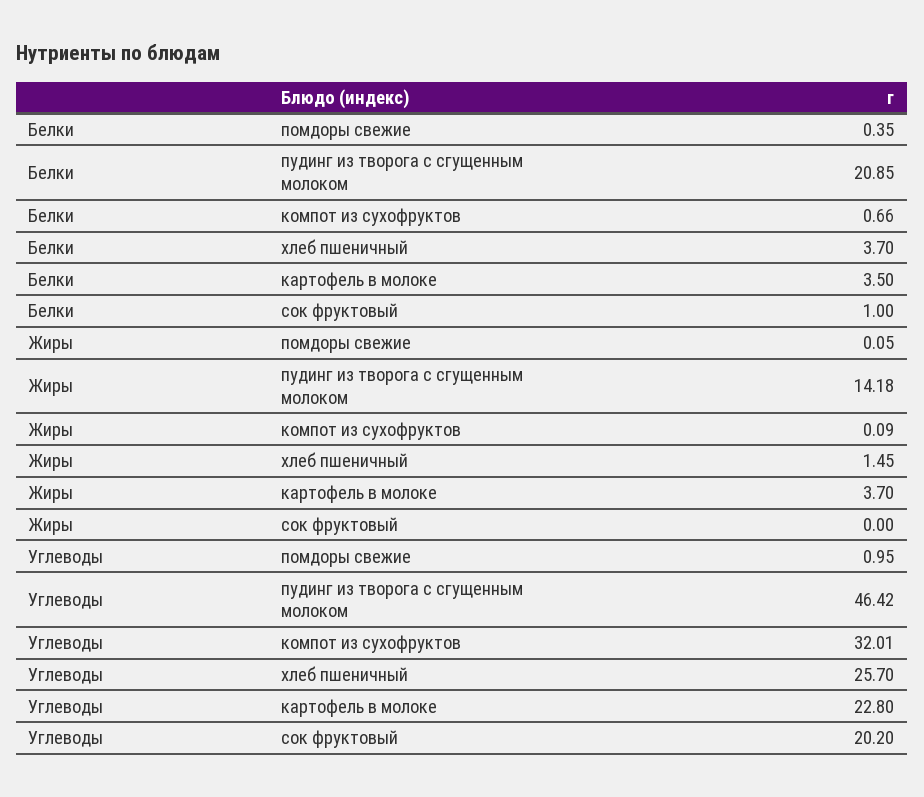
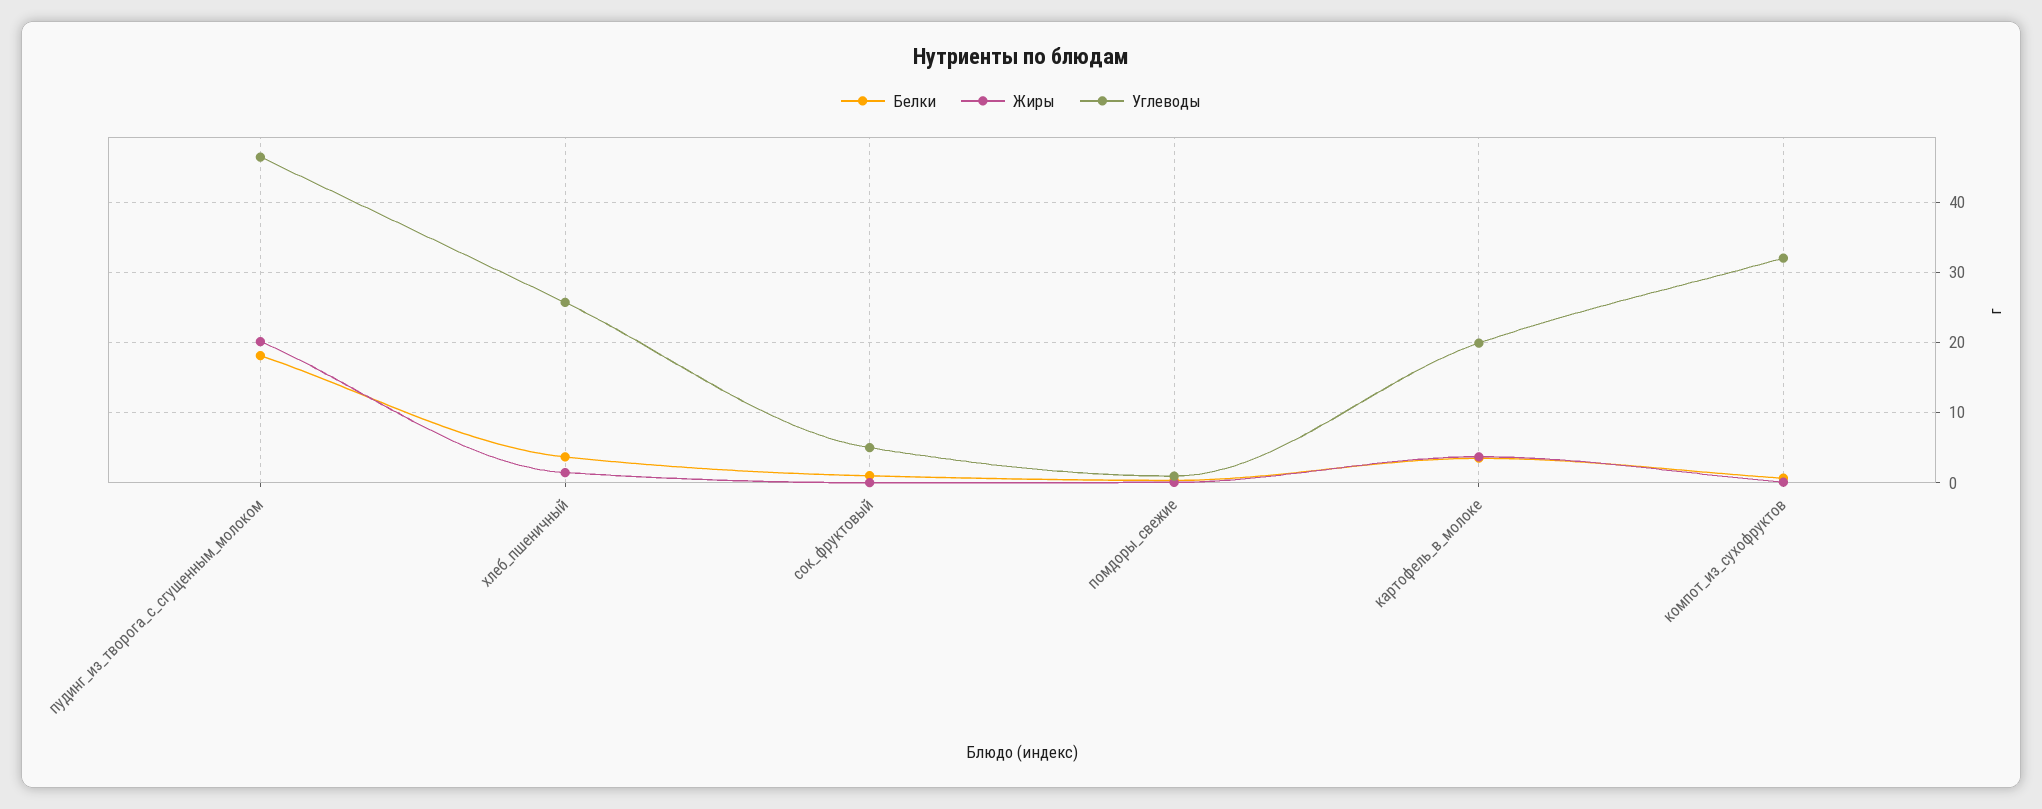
  {
    "Белки": {
      "помдоры свежие": 0.35,
-     "пудинг из творога с сгущенным молоком": 20.85,
+     "пудинг из творога с сгущенным молоком": 18,
      "компот из сухофруктов": 0.66,
      "хлеб пшеничный": 3.7,
      "картофель в молоке": 3.5,
      "сок фруктовый": 1
    },
    "Жиры": {
      "помдоры свежие": 0.05,
-     "пудинг из творога с сгущенным молоком": 14.18,
+     "пудинг из творога с сгущенным молоком": 20,
      "компот из сухофруктов": 0.09,
      "хлеб пшеничный": 1.45,
      "картофель в молоке": 3.7,
      "сок фруктовый": 0
    },
    "Углеводы": {
      "помдоры свежие": 0.95,
      "пудинг из творога с сгущенным молоком": 46.42,
      "компот из сухофруктов": 32.01,
      "хлеб пшеничный": 25.7,
-     "картофель в молоке": 22.8,
+     "картофель в молоке": 20,
-     "сок фруктовый": 20.2
+     "сок фруктовый": 5
    }
  }

